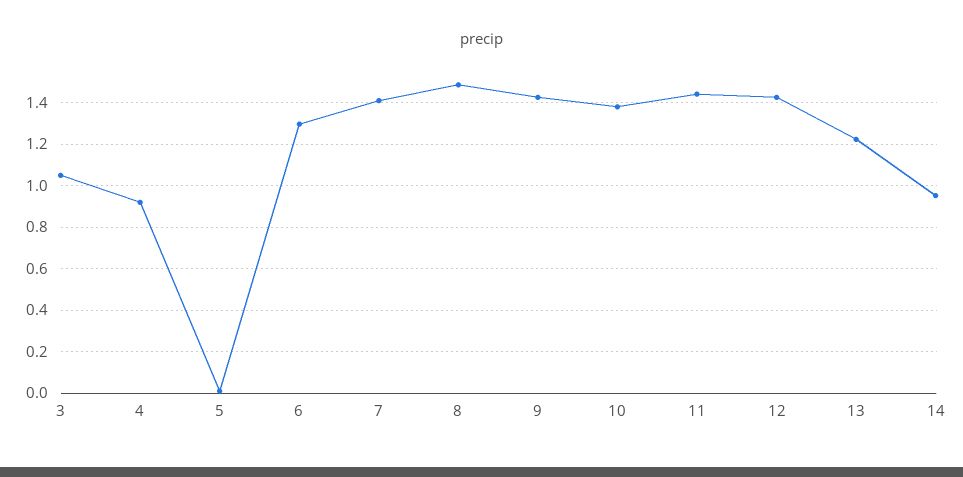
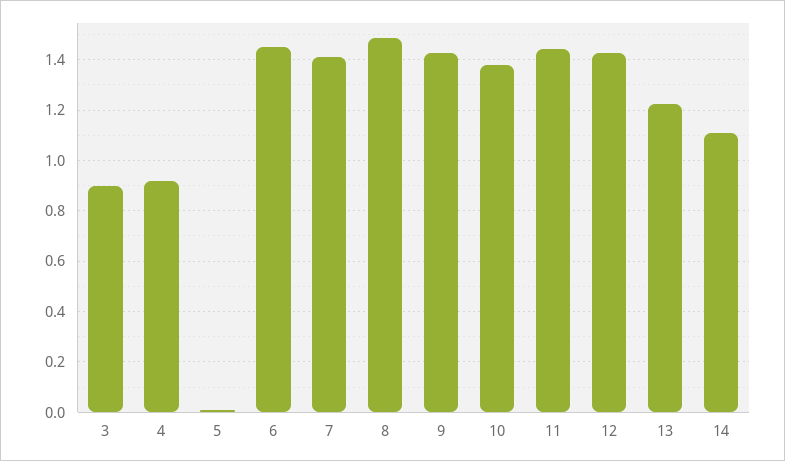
  {
-   "3": 1.05,
+   "3": 0.9,
    "4": 0.925,
    "5": 0,
-   "6": 1.3,
+   "6": 1.45,
    "7": 1.4,
    "8": 1.475,
    "9": 1.425,
    "10": 1.375,
    "11": 1.45,
    "12": 1.425,
    "13": 1.225,
-   "14": 0.95
+   "14": 1.1
  }

